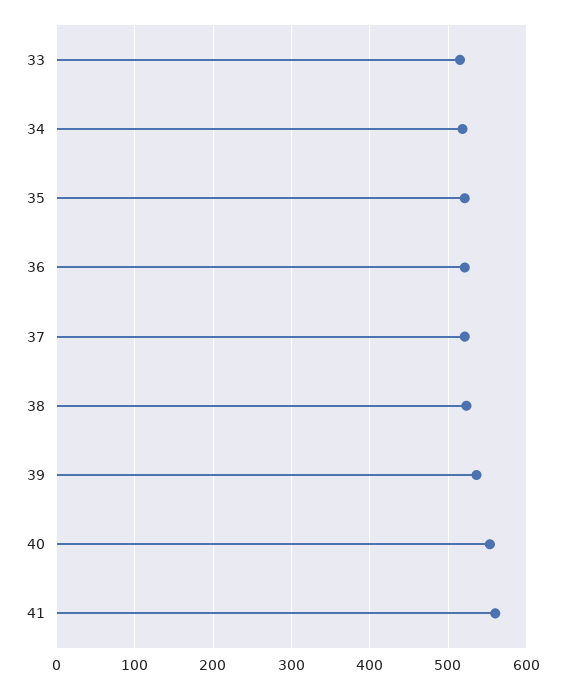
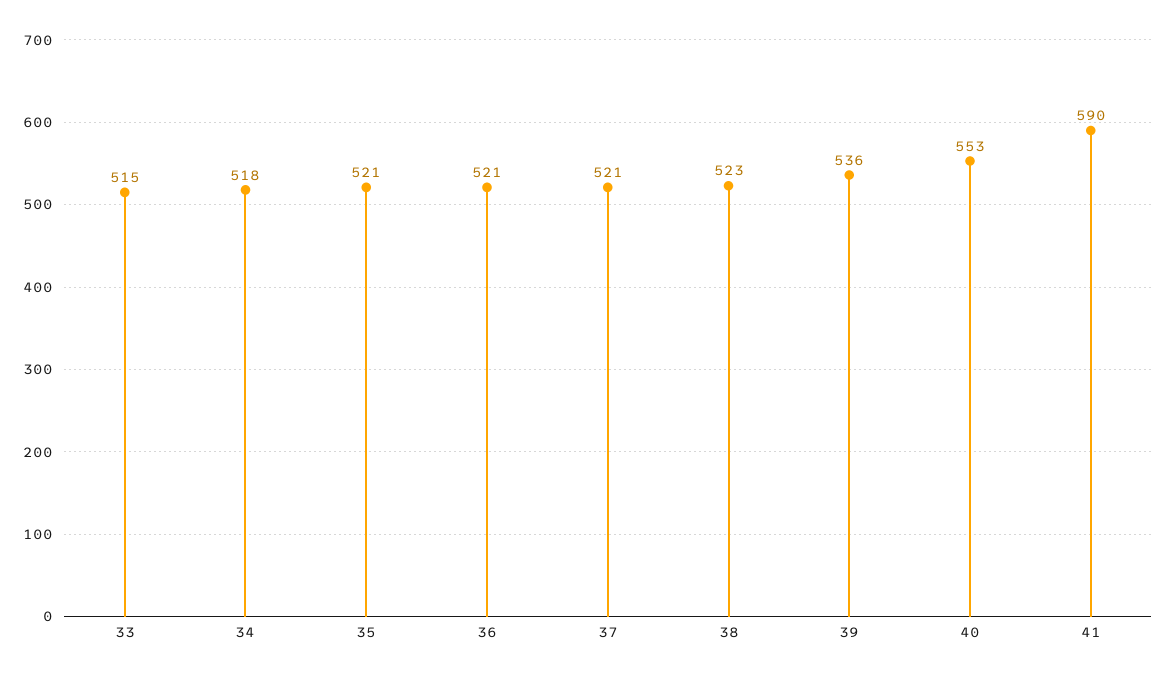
  {
    "33": 515,
    "34": 518,
    "35": 521,
    "36": 521,
    "37": 521,
    "38": 523,
    "39": 536,
    "40": 553,
-   "41": 560
+   "41": 590
  }

